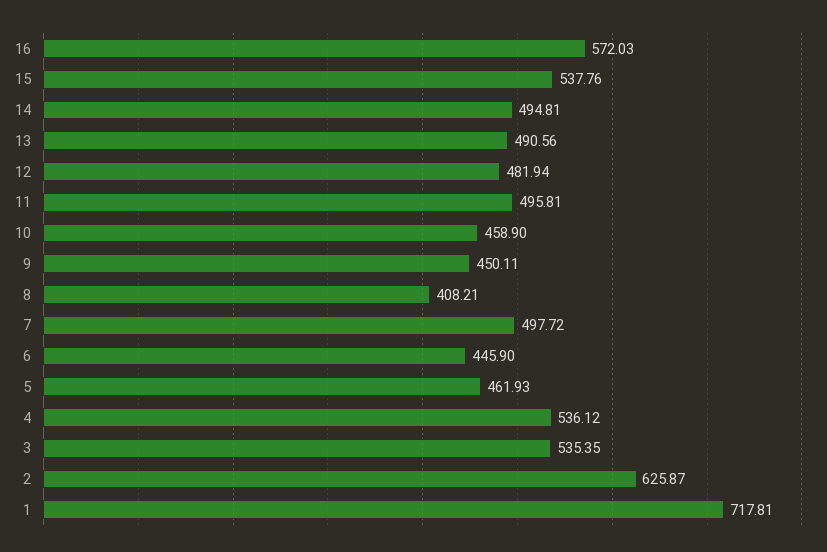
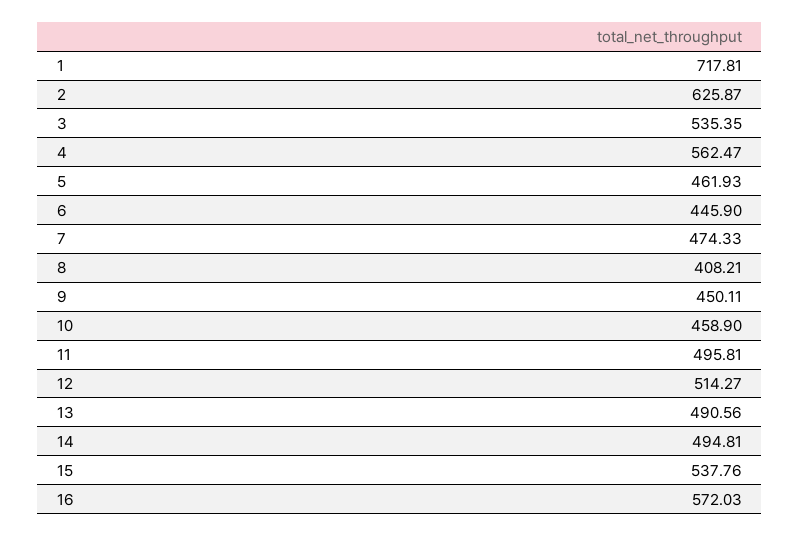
  {
    "16": 572.03,
    "15": 537.76,
    "14": 494.81,
    "13": 490.56,
-   "12": 481.94,
+   "12": 514.27,
    "11": 495.81,
    "10": 458.9,
    "9": 450.11,
    "8": 408.21,
-   "7": 497.72,
+   "7": 474.33,
    "6": 445.9,
    "5": 461.93,
-   "4": 536.12,
+   "4": 562.47,
    "3": 535.35,
    "2": 625.87,
    "1": 717.81
  }

